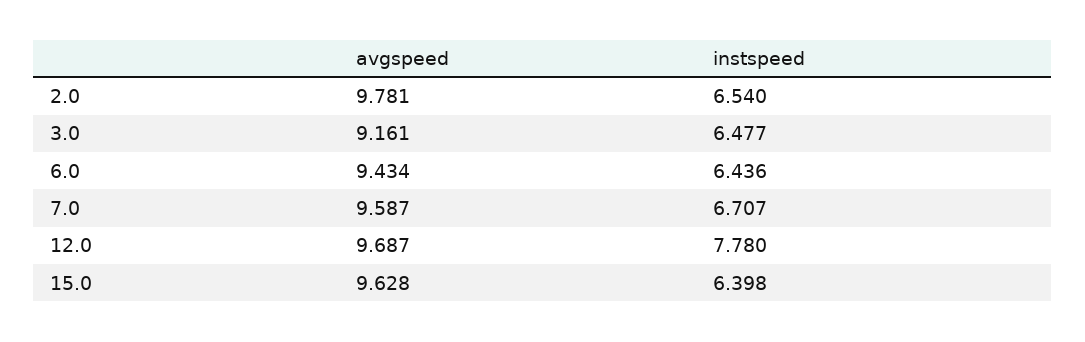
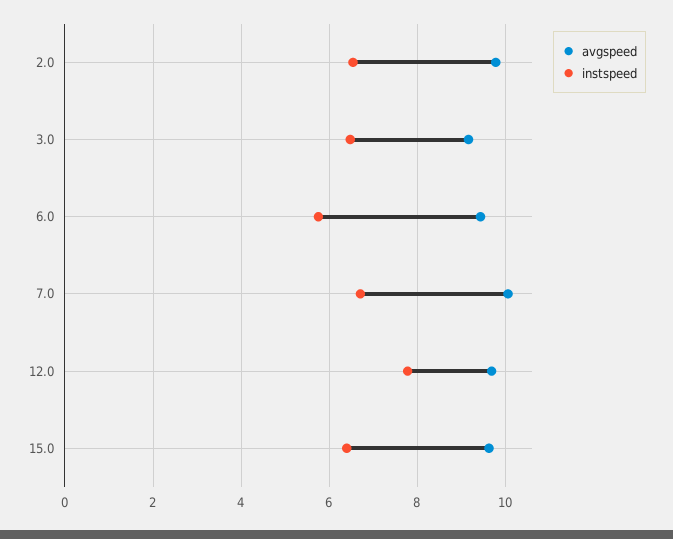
  {
    "avgspeed": {
      "2.0": 9.781,
      "3.0": 9.161,
      "6.0": 9.434,
-     "7.0": 9.587,
+     "7.0": 10,
      "12.0": 9.687,
      "15.0": 9.628
    },
    "instspeed": {
      "2.0": 6.54,
      "3.0": 6.477,
-     "6.0": 6.436,
+     "6.0": 5.8,
      "7.0": 6.707,
      "12.0": 7.78,
      "15.0": 6.398
    }
  }

